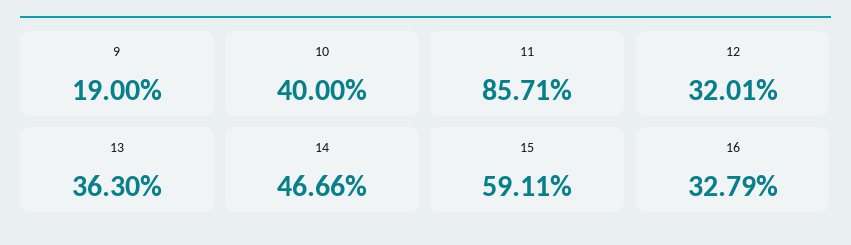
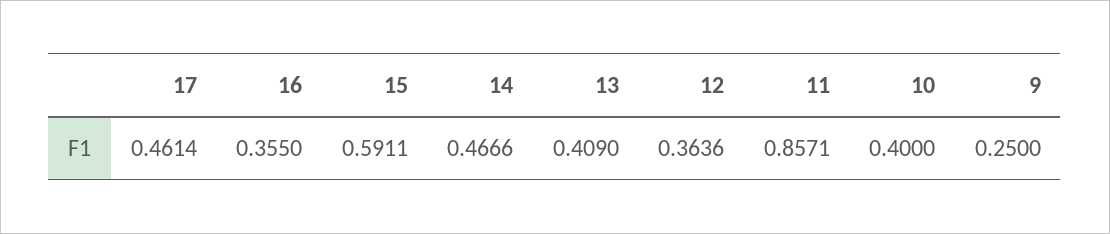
  {
-   "9": 0.19,
+   "9": 0.25,
    "10": 0.4,
    "11": 0.8571,
-   "12": 0.3201,
+   "12": 0.3636,
-   "13": 0.363,
+   "13": 0.409,
    "14": 0.4666,
    "15": 0.5911,
-   "16": 0.3279
+   "16": 0.355,
+   "17": 0.4614
  }

